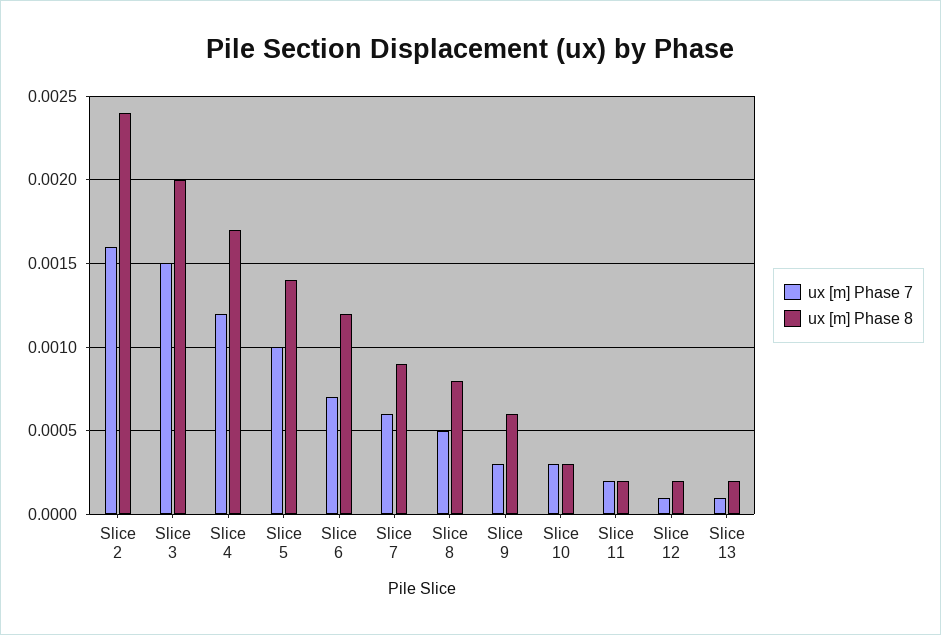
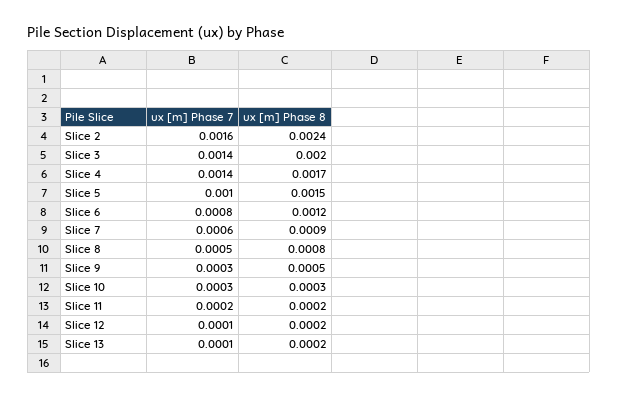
  {
    "ux [m] Phase 7": {
      "Slice 2": 0.0016,
-     "Slice 3": 0.0015,
+     "Slice 3": 0.0014,
-     "Slice 4": 0.0012,
+     "Slice 4": 0.0014,
      "Slice 5": 0.001,
-     "Slice 6": 0.0007,
+     "Slice 6": 0.0008,
      "Slice 7": 0.0006,
      "Slice 8": 0.0005,
      "Slice 9": 0.0003,
      "Slice 10": 0.0003,
      "Slice 11": 0.0002,
      "Slice 12": 0.0001,
      "Slice 13": 0.0001
    },
    "ux [m] Phase 8": {
      "Slice 2": 0.0024,
      "Slice 3": 0.002,
      "Slice 4": 0.0017,
-     "Slice 5": 0.0014,
+     "Slice 5": 0.0015,
      "Slice 6": 0.0012,
      "Slice 7": 0.0009,
      "Slice 8": 0.0008,
-     "Slice 9": 0.0006,
+     "Slice 9": 0.0005,
      "Slice 10": 0.0003,
      "Slice 11": 0.0002,
      "Slice 12": 0.0002,
      "Slice 13": 0.0002
    }
  }

